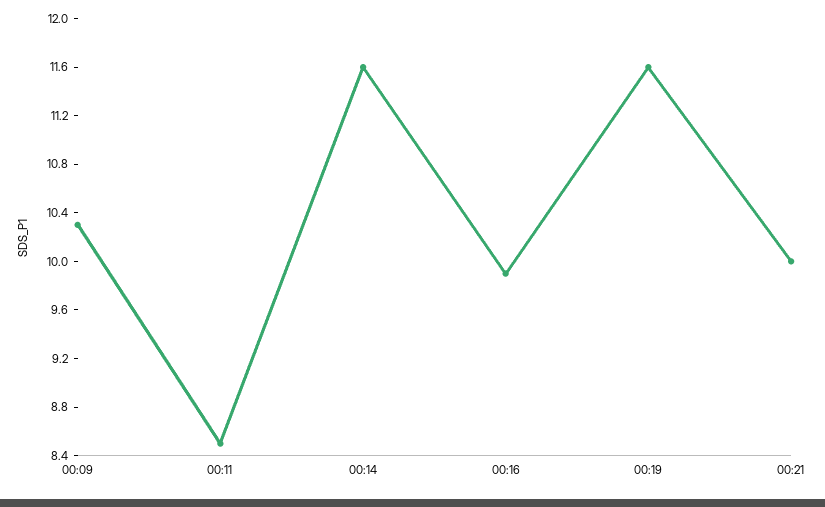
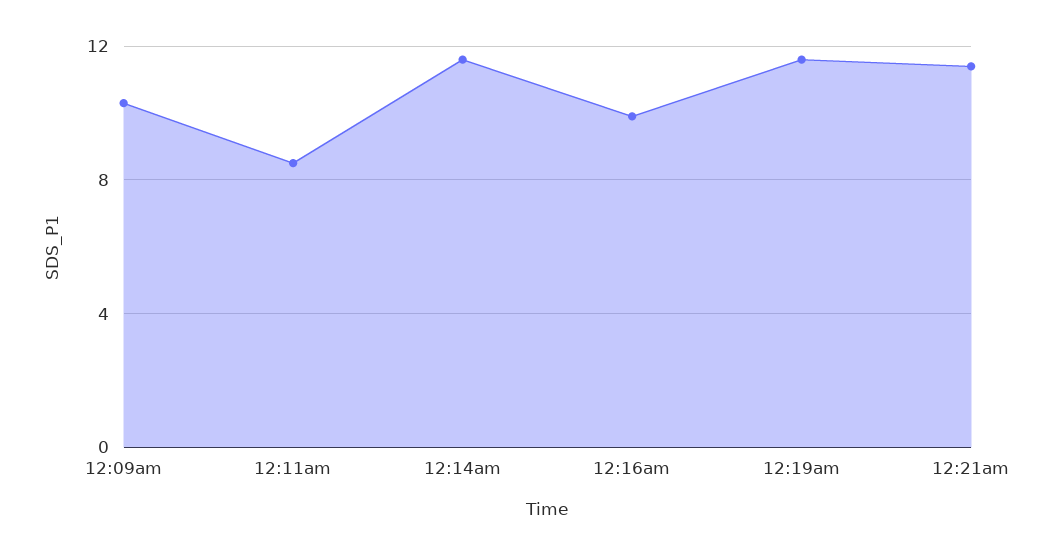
  {
    "00:09": 10.3,
    "00:11": 8.5,
    "00:14": 11.6,
    "00:16": 9.9,
    "00:19": 11.6,
-   "00:21": 10
+   "00:21": 11.5
  }

